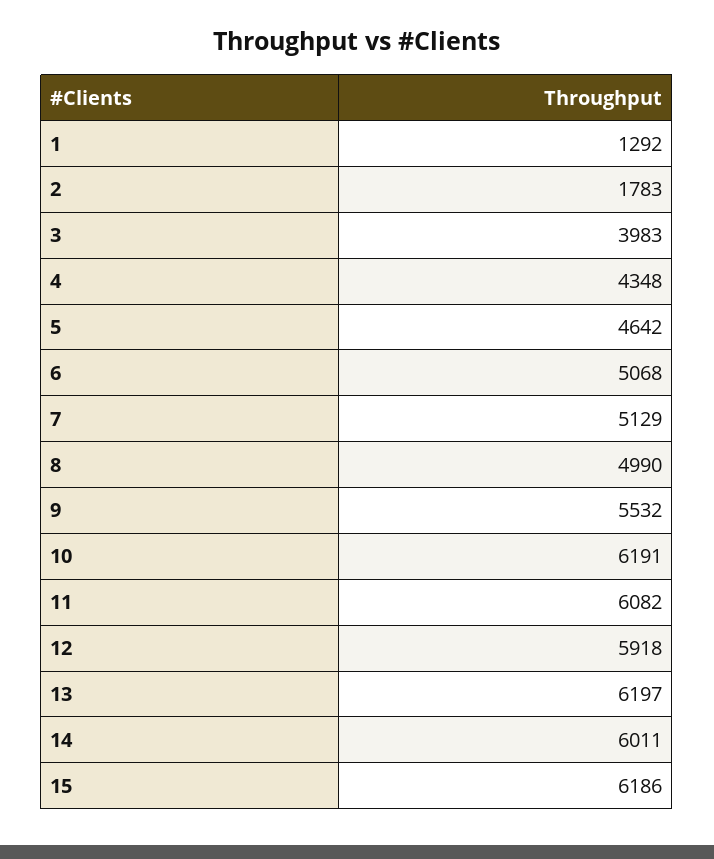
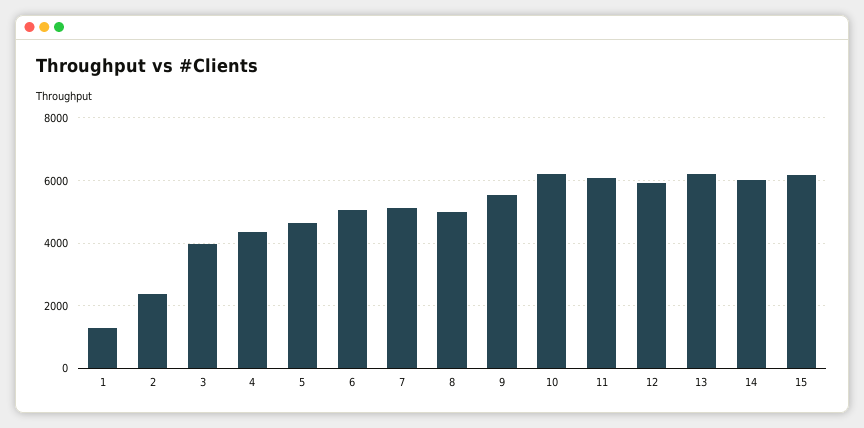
  {
    "1": 1292,
-   "2": 1783,
+   "2": 2400,
    "3": 3983,
    "4": 4348,
    "5": 4642,
    "6": 5068,
    "7": 5129,
    "8": 4990,
    "9": 5532,
    "10": 6191,
    "11": 6082,
    "12": 5918,
    "13": 6197,
    "14": 6011,
    "15": 6186
  }

